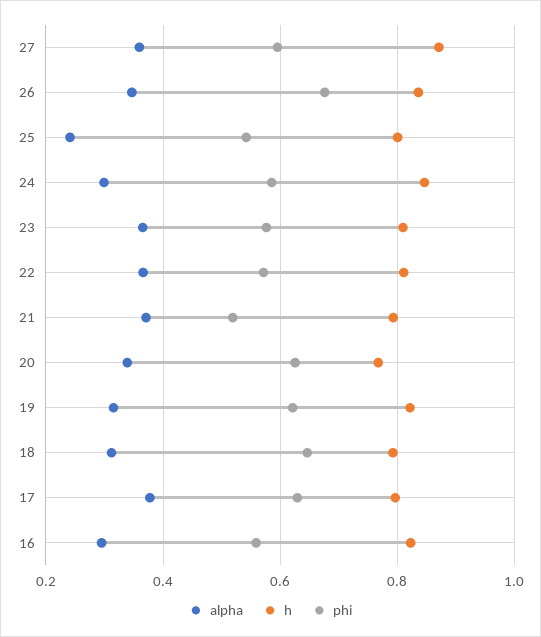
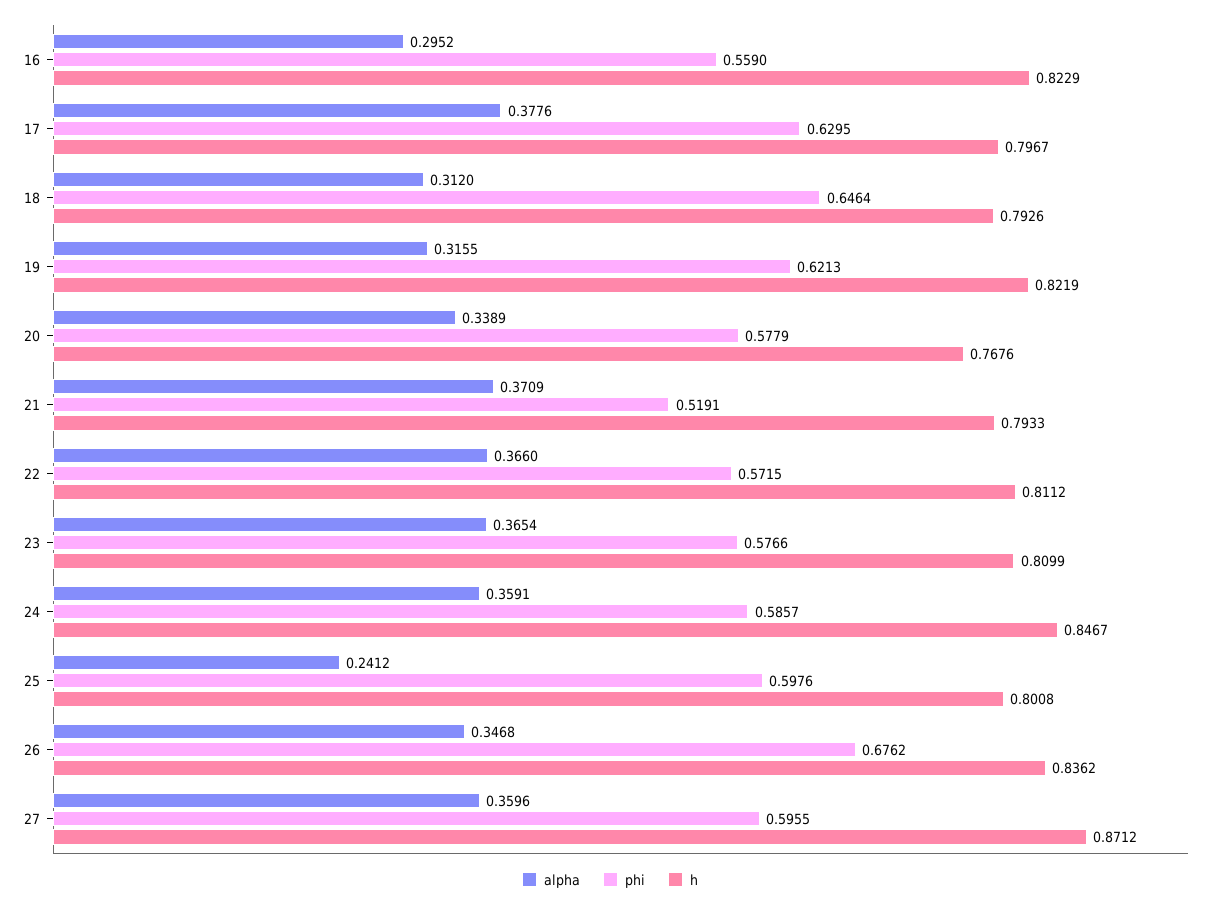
  {
    "alpha": {
      "27": 0.3596,
      "26": 0.3468,
      "25": 0.2412,
-     "24": 0.3,
+     "24": 0.3591,
      "23": 0.3654,
      "22": 0.366,
      "21": 0.3709,
      "20": 0.3389,
      "19": 0.3155,
      "18": 0.312,
      "17": 0.3776,
      "16": 0.2952
    },
    "h": {
      "27": 0.8712,
      "26": 0.8362,
      "25": 0.8008,
      "24": 0.8467,
      "23": 0.8099,
      "22": 0.8112,
      "21": 0.7933,
      "20": 0.7676,
      "19": 0.8219,
      "18": 0.7926,
      "17": 0.7967,
      "16": 0.8229
    },
    "phi": {
      "27": 0.5955,
      "26": 0.6762,
-     "25": 0.54,
+     "25": 0.5976,
      "24": 0.5857,
      "23": 0.5766,
      "22": 0.5715,
      "21": 0.5191,
-     "20": 0.62,
+     "20": 0.5779,
      "19": 0.6213,
      "18": 0.6464,
      "17": 0.6295,
      "16": 0.559
    }
  }

